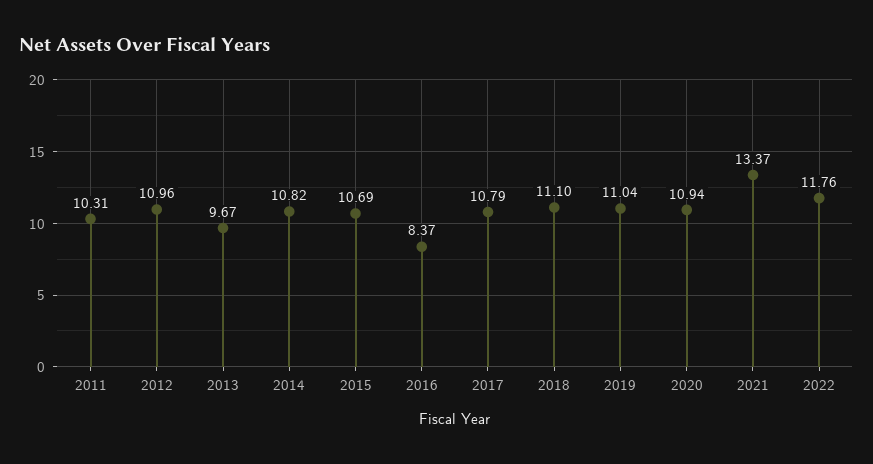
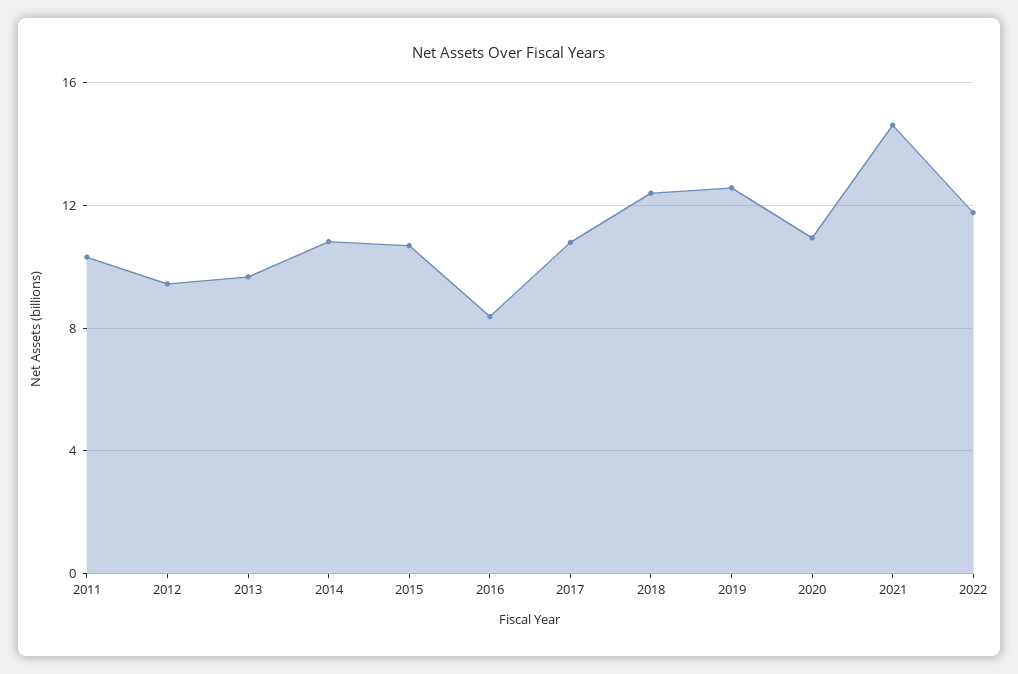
  {
    "2011": 10.31,
-   "2012": 10.96,
+   "2012": 9.5,
    "2013": 9.67,
    "2014": 10.82,
    "2015": 10.69,
    "2016": 8.37,
    "2017": 10.79,
-   "2018": 11.1,
+   "2018": 12.5,
-   "2019": 11.04,
+   "2019": 12.5,
    "2020": 10.94,
-   "2021": 13.37,
+   "2021": 14.5,
    "2022": 11.76
  }

